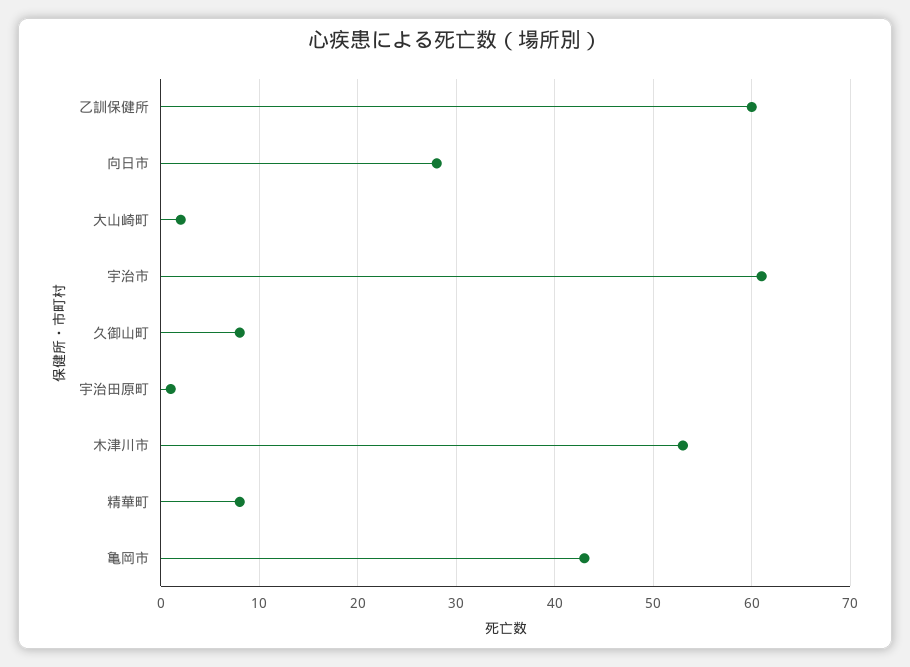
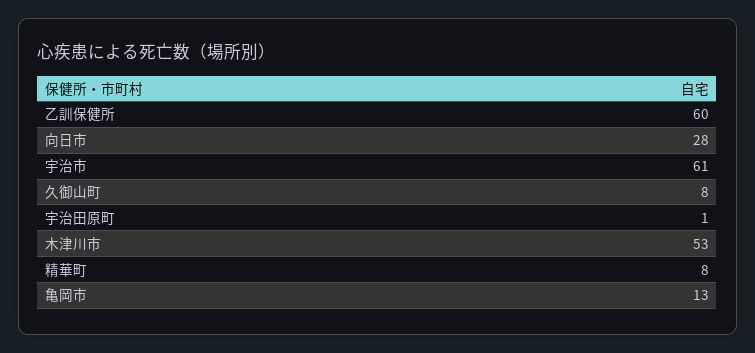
  {
    "乙訓保健所": 60,
    "向日市": 28,
-   "大山崎町": 2,
    "宇治市": 61,
    "久御山町": 8,
    "宇治田原町": 1,
    "木津川市": 53,
    "精華町": 8,
-   "亀岡市": 43
+   "亀岡市": 13
  }

